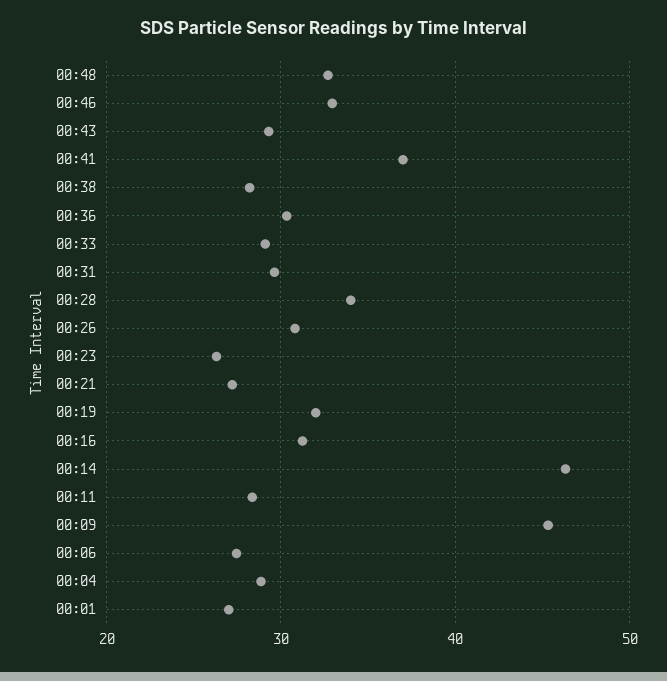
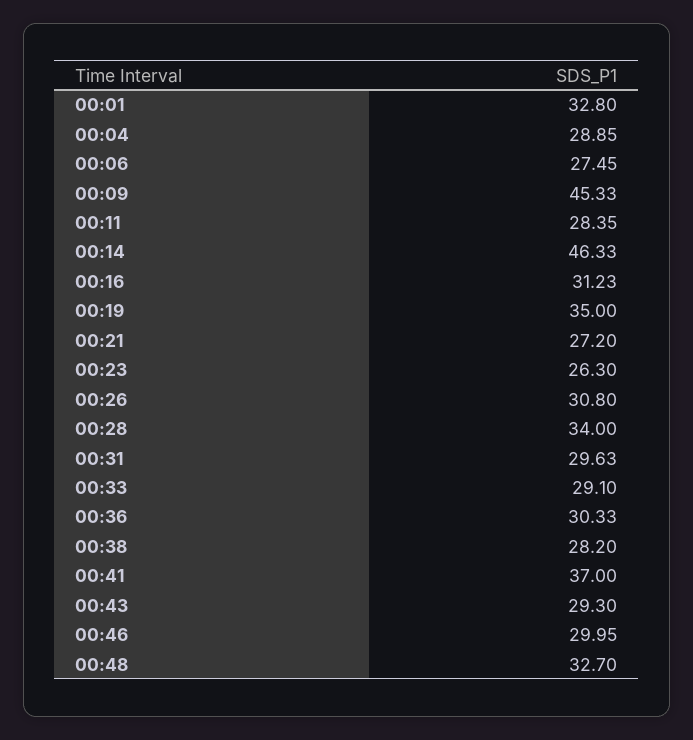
  {
    "00:48": 32.7,
-   "00:46": 33,
+   "00:46": 29.95,
    "00:43": 29.3,
    "00:41": 37,
    "00:38": 28.2,
    "00:36": 30.33,
    "00:33": 29.1,
    "00:31": 29.63,
    "00:28": 34,
    "00:26": 30.8,
    "00:23": 26.3,
    "00:21": 27.2,
-   "00:19": 32,
+   "00:19": 35,
    "00:16": 31.23,
    "00:14": 46.33,
    "00:11": 28.35,
    "00:09": 45.33,
    "00:06": 27.45,
    "00:04": 28.85,
-   "00:01": 27
+   "00:01": 32.8
  }

